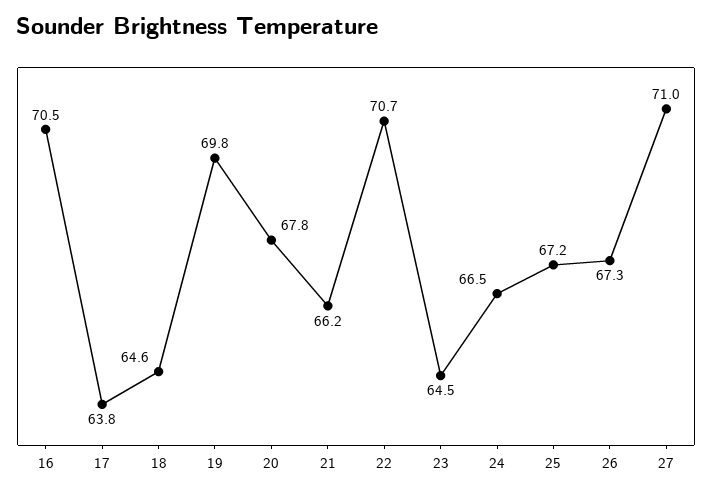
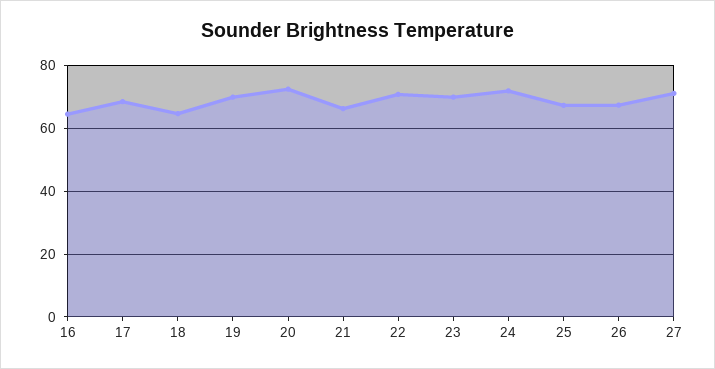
  {
-   "16": 70.5,
+   "16": 64,
-   "17": 63.8,
+   "17": 68,
    "18": 64.6,
    "19": 69.8,
-   "20": 67.8,
+   "20": 72,
    "21": 66.2,
    "22": 70.7,
-   "23": 64.5,
+   "23": 70,
-   "24": 66.5,
+   "24": 72,
    "25": 67.2,
    "26": 67.3,
    "27": 71
  }

